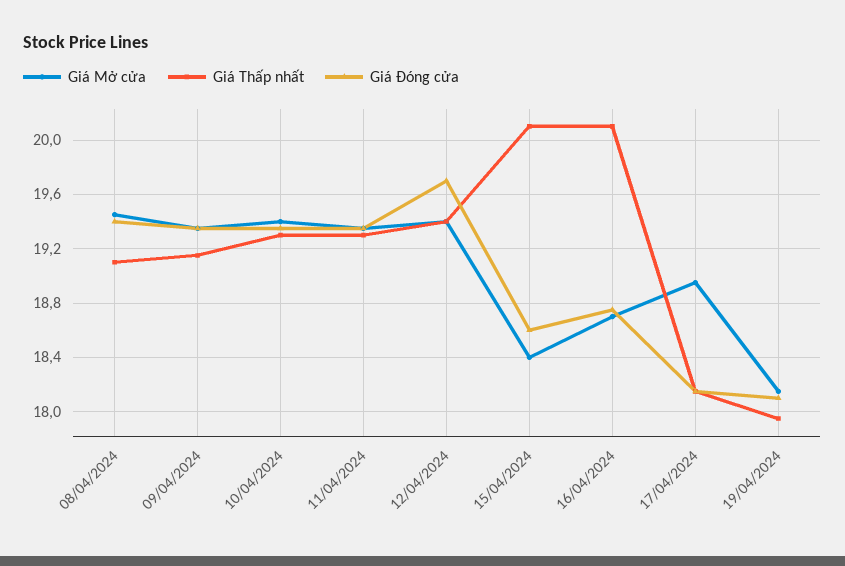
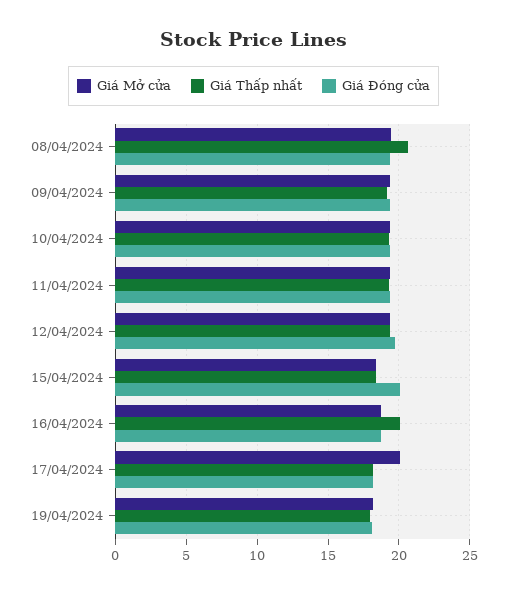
  {
    "Giá Mở cửa": {
      "08/04/2024": 19.45,
      "09/04/2024": 19.35,
      "10/04/2024": 19.4,
      "11/04/2024": 19.35,
      "12/04/2024": 19.4,
      "15/04/2024": 18.4,
      "16/04/2024": 18.7,
-     "17/04/2024": 18.95,
+     "17/04/2024": 20,
      "19/04/2024": 18.15
    },
    "Giá Thấp nhất": {
-     "08/04/2024": 19.1,
+     "08/04/2024": 20.5,
      "09/04/2024": 19.15,
      "10/04/2024": 19.3,
      "11/04/2024": 19.3,
      "12/04/2024": 19.4,
-     "15/04/2024": 20.1,
+     "15/04/2024": 18.5,
      "16/04/2024": 20.1,
      "17/04/2024": 18.15,
      "19/04/2024": 17.95
    },
    "Giá Đóng cửa": {
      "08/04/2024": 19.4,
      "09/04/2024": 19.35,
      "10/04/2024": 19.35,
      "11/04/2024": 19.35,
      "12/04/2024": 19.7,
-     "15/04/2024": 18.6,
+     "15/04/2024": 20,
      "16/04/2024": 18.75,
      "17/04/2024": 18.15,
      "19/04/2024": 18.1
    }
  }

